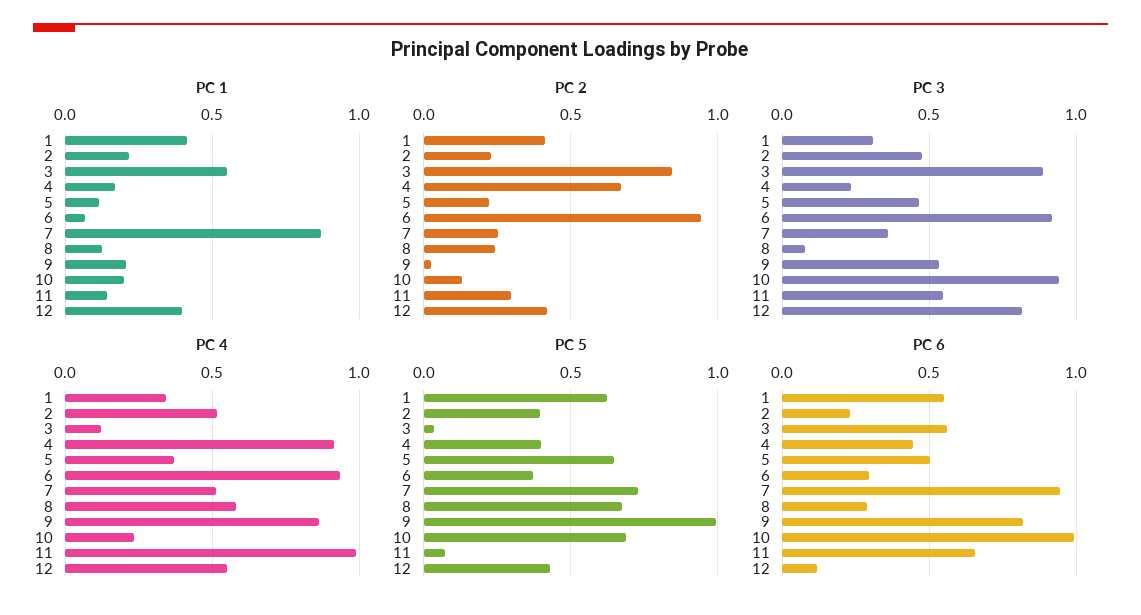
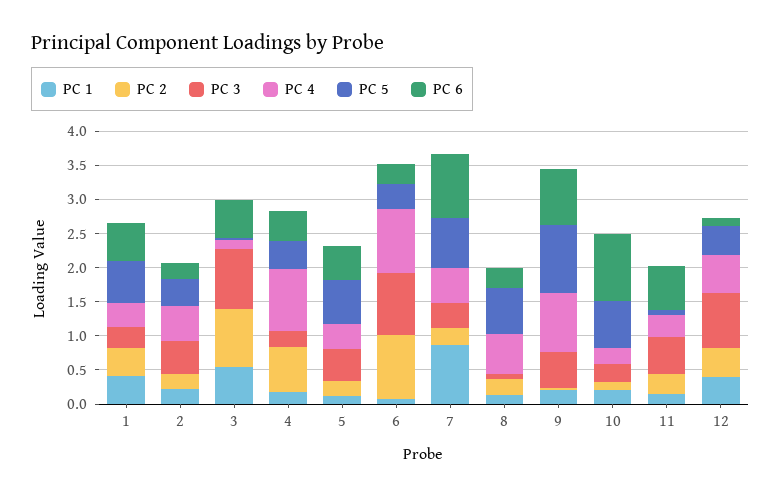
  {
    "PC 1": {
      "1": 0.4,
      "2": 0.2,
      "3": 0.55,
      "4": 0.15,
      "5": 0.1,
      "6": 0.05,
      "7": 0.85,
      "8": 0.15,
      "9": 0.2,
      "10": 0.2,
      "11": 0.15,
      "12": 0.4
    },
    "PC 2": {
      "1": 0.4,
      "2": 0.25,
      "3": 0.85,
      "4": 0.65,
      "5": 0.2,
      "6": 0.95,
      "7": 0.25,
      "8": 0.25,
      "9": 0,
      "10": 0.15,
      "11": 0.3,
      "12": 0.4
    },
    "PC 3": {
      "1": 0.3,
      "2": 0.5,
      "3": 0.9,
      "4": 0.25,
      "5": 0.45,
      "6": 0.9,
      "7": 0.35,
      "8": 0.1,
      "9": 0.55,
-     "10": 0.95,
+     "10": 0.25,
      "11": 0.55,
      "12": 0.8
    },
    "PC 4": {
      "1": 0.35,
      "2": 0.5,
      "3": 0.1,
      "4": 0.9,
      "5": 0.35,
      "6": 0.95,
      "7": 0.5,
      "8": 0.6,
      "9": 0.85,
      "10": 0.25,
-     "11": 1,
+     "11": 0.25,
      "12": 0.55
    },
    "PC 5": {
      "1": 0.6,
      "2": 0.4,
      "3": 0.05,
      "4": 0.4,
      "5": 0.65,
      "6": 0.35,
      "7": 0.75,
      "8": 0.65,
      "9": 1,
      "10": 0.7,
      "11": 0.05,
      "12": 0.45
    },
    "PC 6": {
      "1": 0.55,
      "2": 0.25,
      "3": 0.55,
      "4": 0.45,
      "5": 0.5,
      "6": 0.3,
      "7": 0.95,
      "8": 0.3,
      "9": 0.8,
      "10": 1,
      "11": 0.65,
      "12": 0.1
    }
  }

